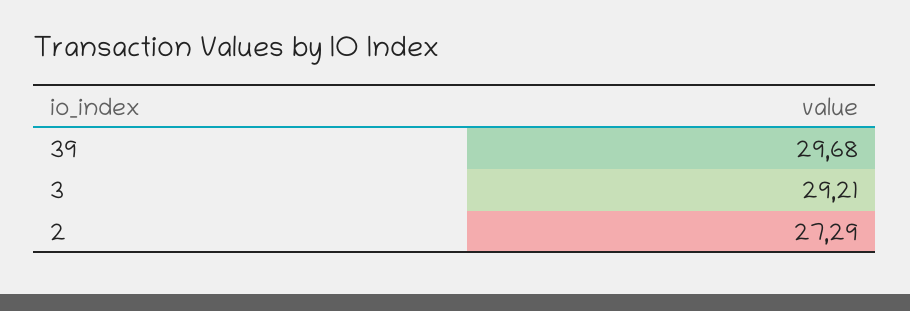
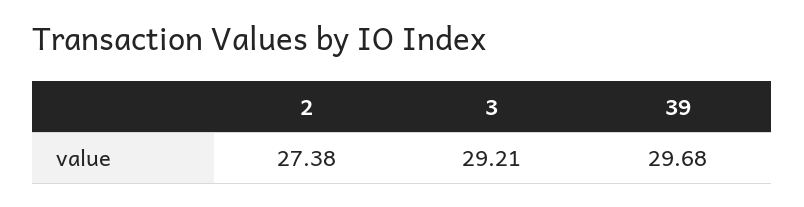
  {
    "39": 29.68,
    "3": 29.21,
-   "2": 27.29
+   "2": 27.38
  }

